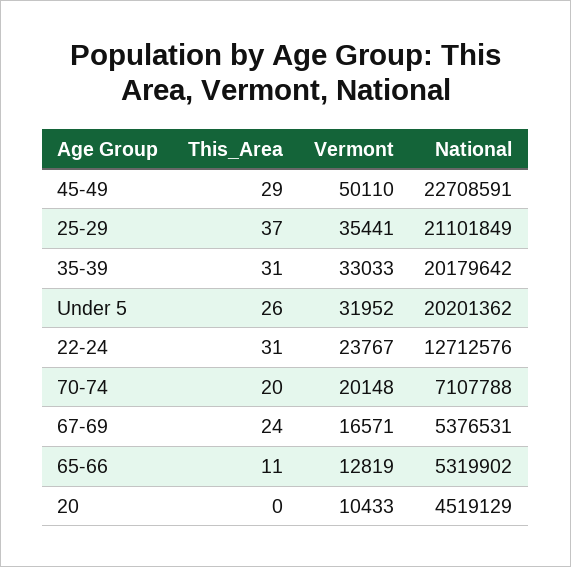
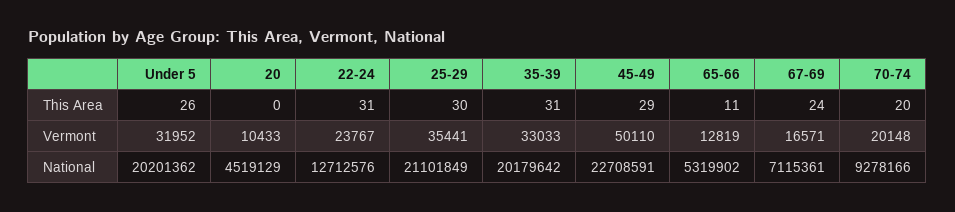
  {
    "This_Area": {
      "45-49": 29,
-     "25-29": 37,
+     "25-29": 30,
      "35-39": 31,
      "Under 5": 26,
      "22-24": 31,
      "70-74": 20,
      "67-69": 24,
      "65-66": 11,
      "20": 0
    },
    "Vermont": {
      "45-49": 50110,
      "25-29": 35441,
      "35-39": 33033,
      "Under 5": 31952,
      "22-24": 23767,
      "70-74": 20148,
      "67-69": 16571,
      "65-66": 12819,
      "20": 10433
    },
    "National": {
      "45-49": 22708591,
      "25-29": 21101849,
      "35-39": 20179642,
      "Under 5": 20201362,
      "22-24": 12712576,
-     "70-74": 7107788,
+     "70-74": 9278166,
-     "67-69": 5376531,
+     "67-69": 7115361,
      "65-66": 5319902,
      "20": 4519129
    }
  }

